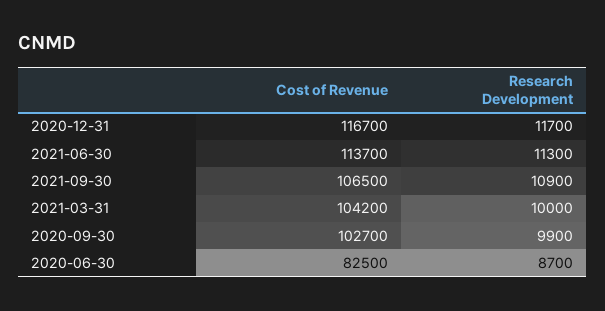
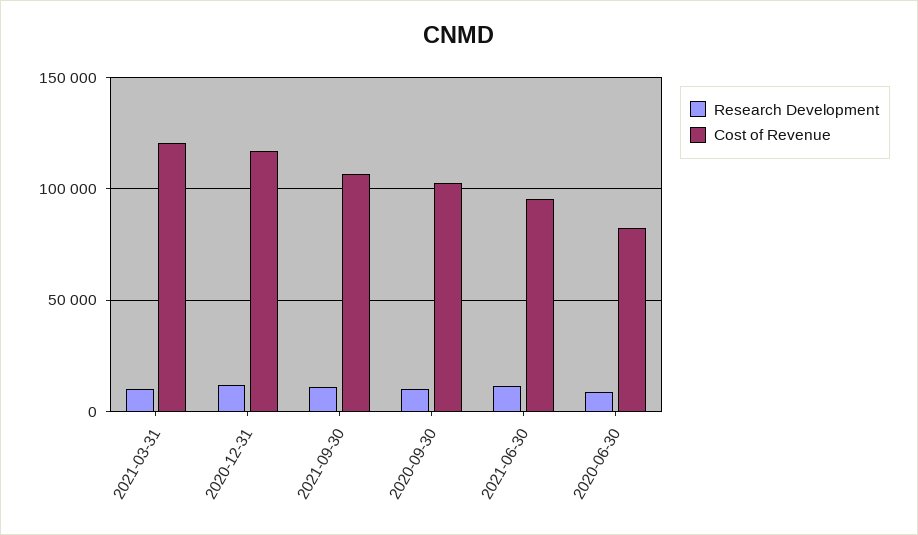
  {
    "Cost of Revenue": {
      "2020-12-31": 116700,
-     "2021-06-30": 113700,
+     "2021-06-30": 95000,
      "2021-09-30": 106500,
-     "2021-03-31": 104200,
+     "2021-03-31": 120000,
      "2020-09-30": 102700,
      "2020-06-30": 82500
    },
    "Research Development": {
      "2020-12-31": 11700,
      "2021-06-30": 11300,
      "2021-09-30": 10900,
      "2021-03-31": 10000,
      "2020-09-30": 9900,
      "2020-06-30": 8700
    }
  }

